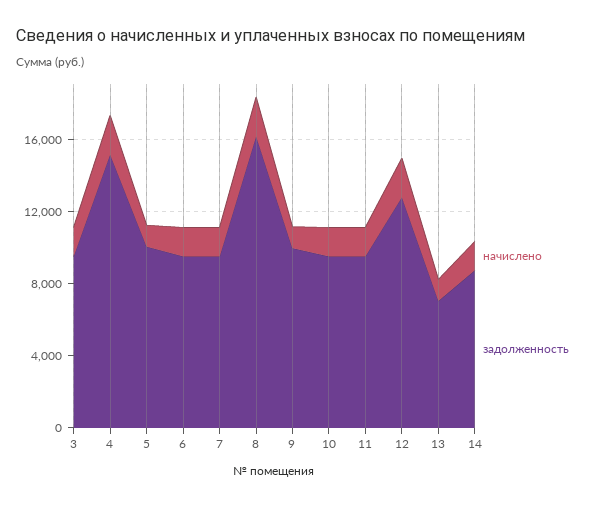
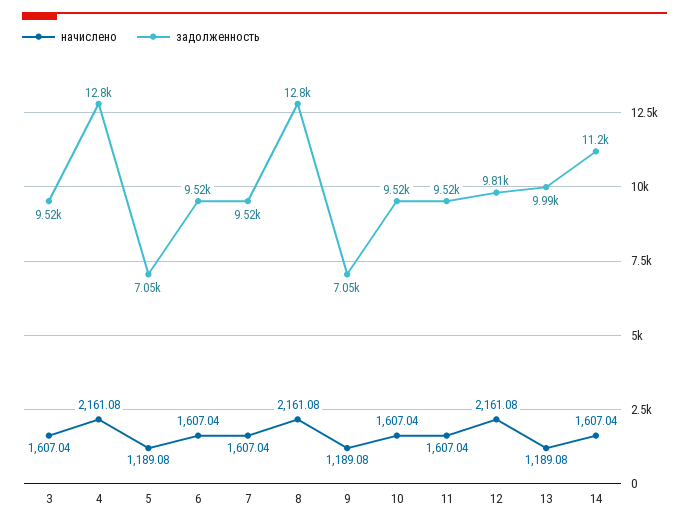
  {
    "начислено": {
      "3": 1607.04,
      "4": 2161.08,
      "5": 1189.08,
      "6": 1607.04,
      "7": 1607.04,
      "8": 2161.08,
      "9": 1189.08,
      "10": 1607.04,
      "11": 1607.04,
      "12": 2161.08,
      "13": 1189.08,
      "14": 1607.04
    },
    "задолженность": {
      "3": 9520,
-     "4": 15000,
+     "4": 12800,
-     "5": 10000,
+     "5": 7050,
      "6": 9520,
      "7": 9520,
-     "8": 16000,
+     "8": 12800,
-     "9": 10000,
+     "9": 7050,
      "10": 9520,
      "11": 9520,
-     "12": 13000,
+     "12": 9810,
-     "13": 7000,
+     "13": 9990,
-     "14": 9000
+     "14": 11200
    }
  }

